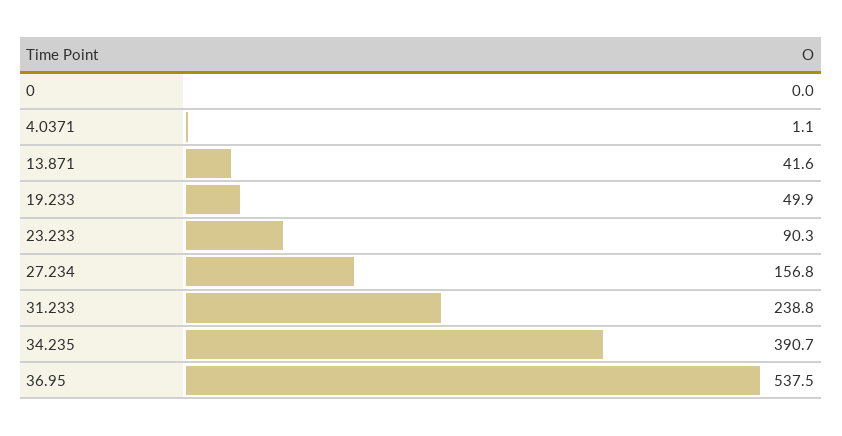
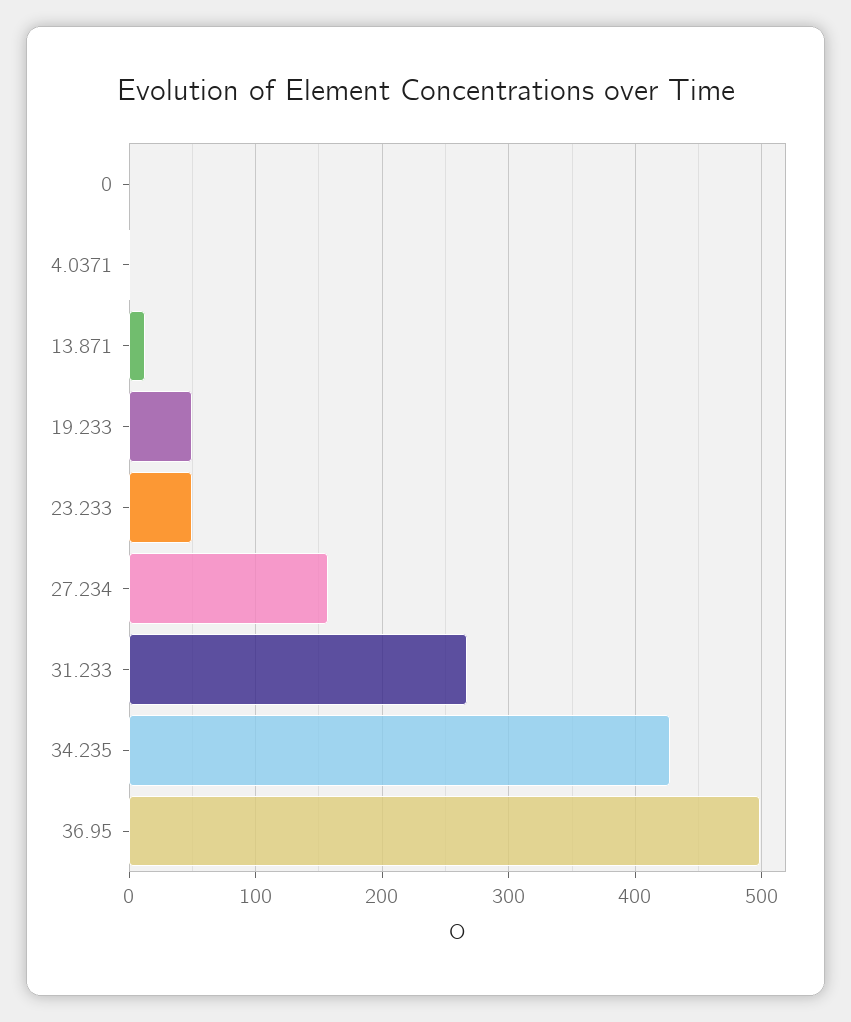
  {
    "0": 0,
    "4.0371": 1.1,
-   "13.871": 41.6,
+   "13.871": 10,
    "19.233": 49.9,
-   "23.233": 90.3,
+   "23.233": 50,
    "27.234": 156.8,
-   "31.233": 238.8,
+   "31.233": 270,
-   "34.235": 390.7,
+   "34.235": 430,
-   "36.95": 537.5
+   "36.95": 500
  }

